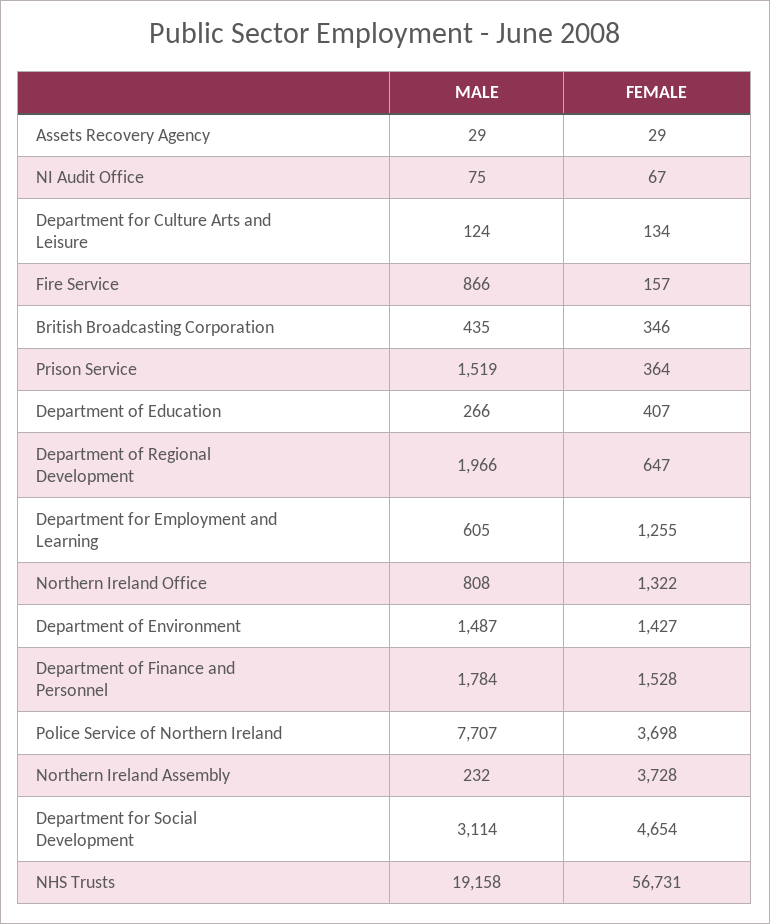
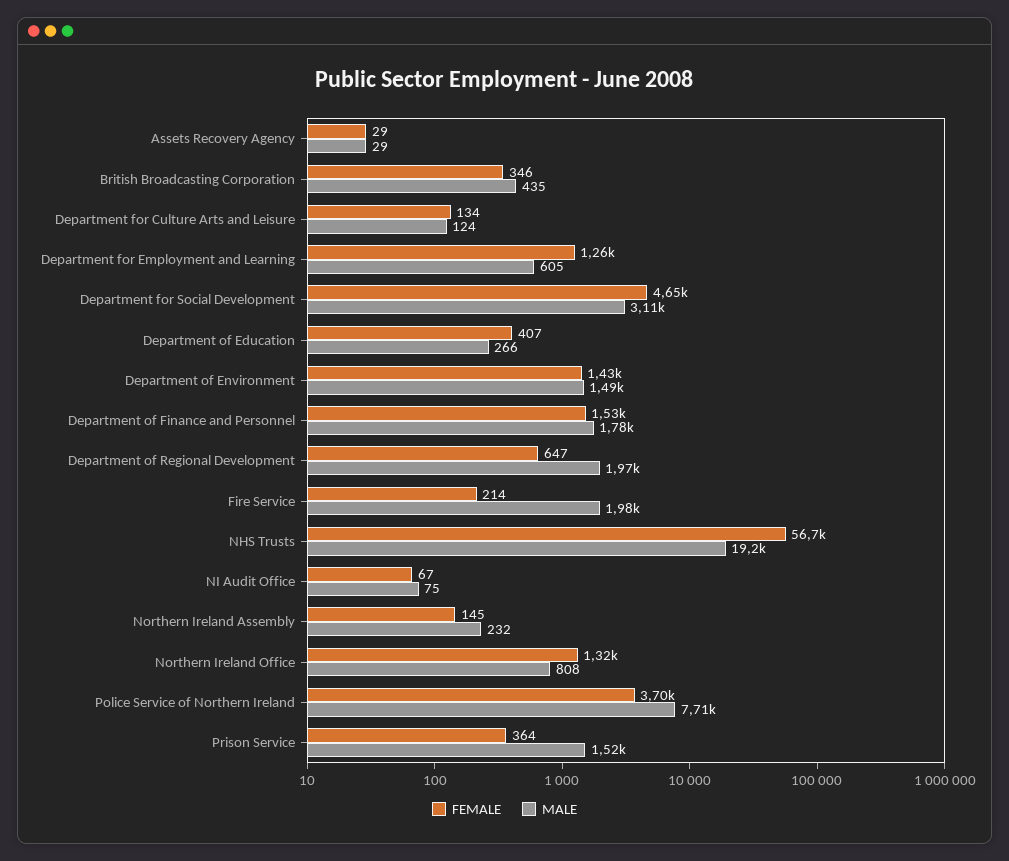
  {
    "MALE": {
      "Assets Recovery Agency": 29,
      "NI Audit Office": 75,
      "Department for Culture Arts and Leisure": 124,
-     "Fire Service": 866,
+     "Fire Service": 1980,
      "British Broadcasting Corporation": 435,
      "Prison Service": 1519,
      "Department of Education": 266,
      "Department of Regional Development": 1966,
      "Department for Employment and Learning": 605,
      "Northern Ireland Office": 808,
      "Department of Environment": 1487,
      "Department of Finance and Personnel": 1784,
      "Police Service of Northern Ireland": 7707,
      "Northern Ireland Assembly": 232,
      "Department for Social Development": 3114,
      "NHS Trusts": 19158
    },
    "FEMALE": {
      "Assets Recovery Agency": 29,
      "NI Audit Office": 67,
      "Department for Culture Arts and Leisure": 134,
-     "Fire Service": 157,
+     "Fire Service": 214,
      "British Broadcasting Corporation": 346,
      "Prison Service": 364,
      "Department of Education": 407,
      "Department of Regional Development": 647,
      "Department for Employment and Learning": 1255,
      "Northern Ireland Office": 1322,
      "Department of Environment": 1427,
      "Department of Finance and Personnel": 1528,
      "Police Service of Northern Ireland": 3698,
-     "Northern Ireland Assembly": 3728,
+     "Northern Ireland Assembly": 145,
      "Department for Social Development": 4654,
      "NHS Trusts": 56731
    }
  }

